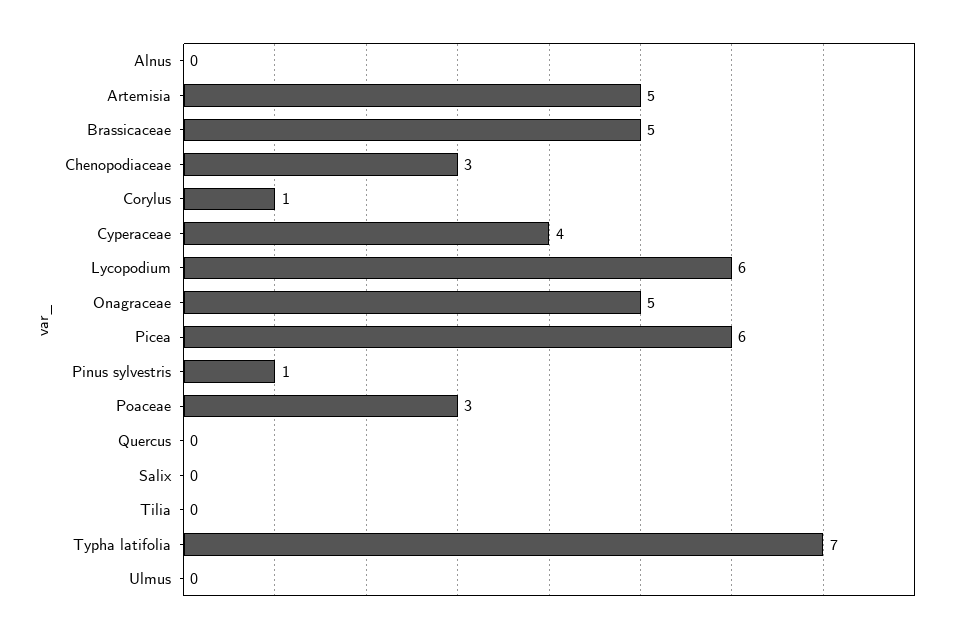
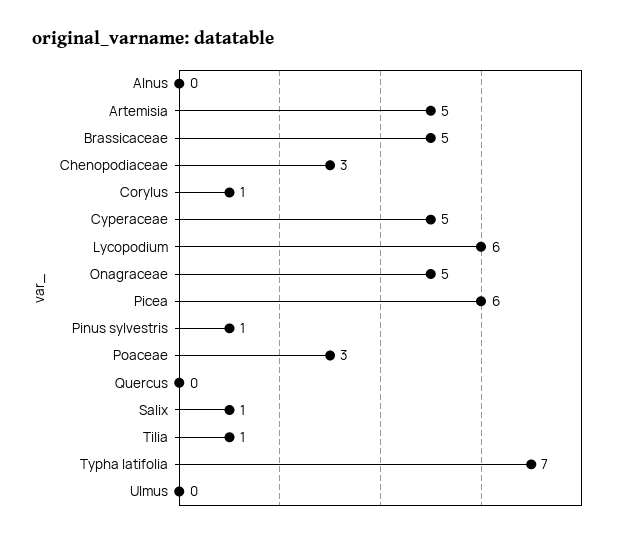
  {
    "Alnus": 0,
    "Artemisia": 5,
    "Brassicaceae": 5,
    "Chenopodiaceae": 3,
    "Corylus": 1,
-   "Cyperaceae": 4,
+   "Cyperaceae": 5,
    "Lycopodium": 6,
    "Onagraceae": 5,
    "Picea": 6,
    "Pinus sylvestris": 1,
    "Poaceae": 3,
    "Quercus": 0,
-   "Salix": 0,
+   "Salix": 1,
-   "Tilia": 0,
+   "Tilia": 1,
    "Typha latifolia": 7,
    "Ulmus": 0
  }

